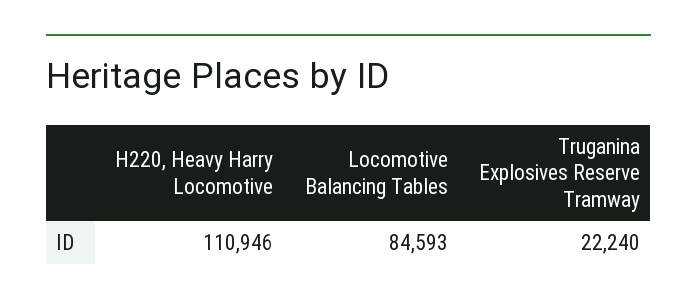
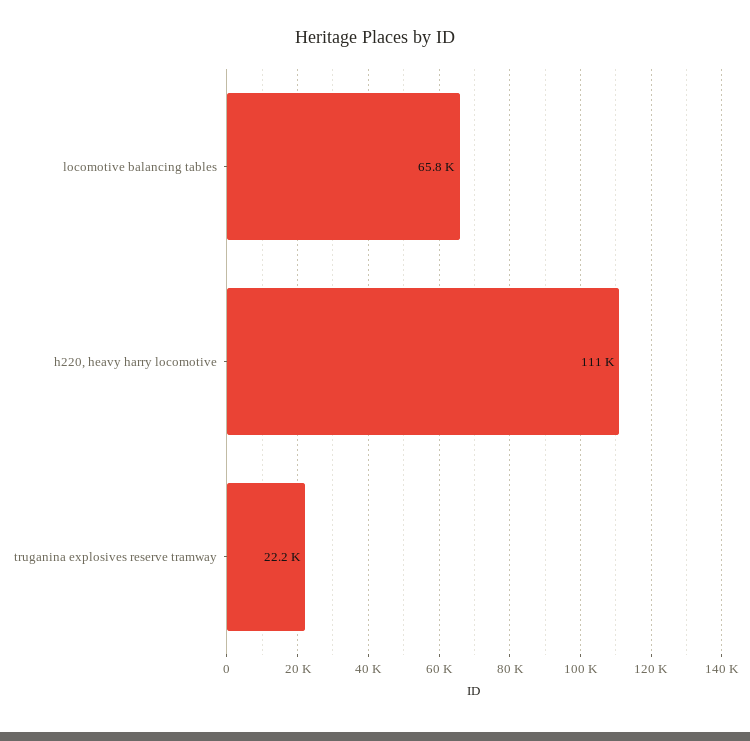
  {
    "H220, Heavy Harry Locomotive": 110946,
-   "Locomotive Balancing Tables": 84593,
+   "Locomotive Balancing Tables": 65800,
    "Truganina Explosives Reserve Tramway": 22240
  }

